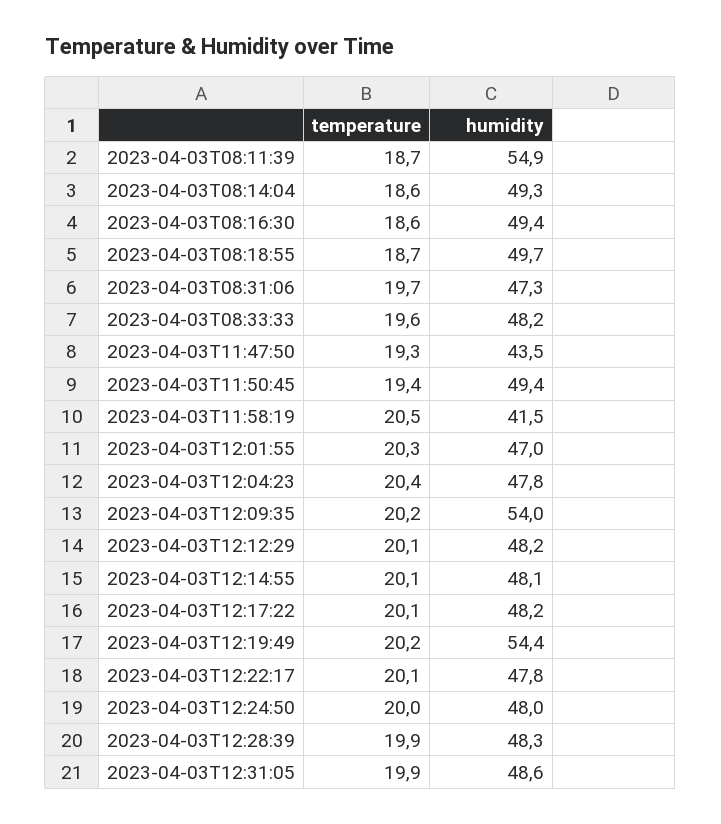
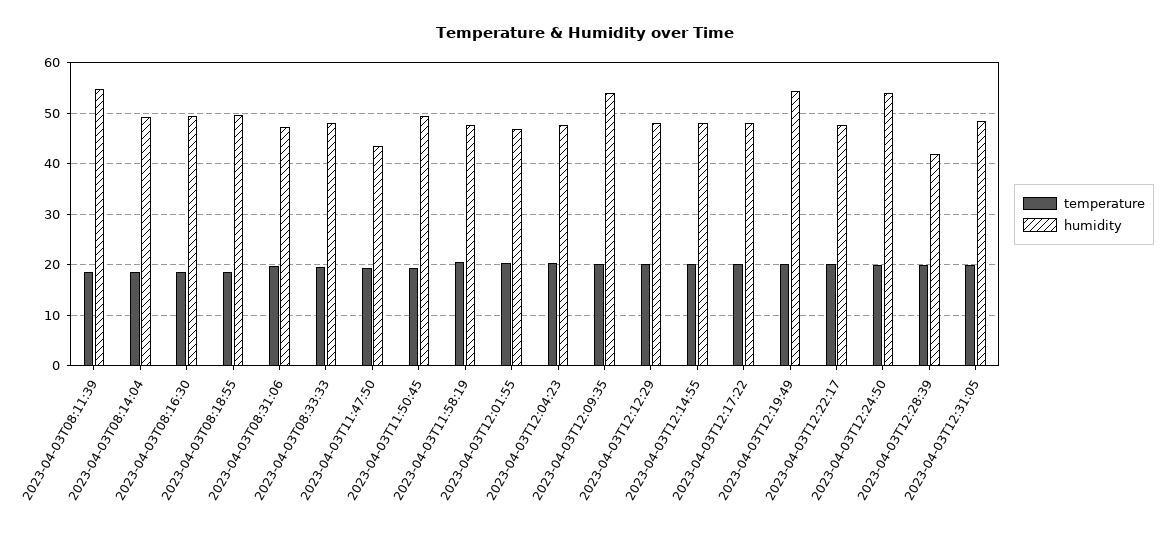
  {
    "temperature": {
      "2023-04-03T08:11:39": 18.7,
      "2023-04-03T08:14:04": 18.6,
      "2023-04-03T08:16:30": 18.6,
      "2023-04-03T08:18:55": 18.7,
      "2023-04-03T08:31:06": 19.7,
      "2023-04-03T08:33:33": 19.6,
      "2023-04-03T11:47:50": 19.3,
      "2023-04-03T11:50:45": 19.4,
      "2023-04-03T11:58:19": 20.5,
      "2023-04-03T12:01:55": 20.3,
      "2023-04-03T12:04:23": 20.4,
      "2023-04-03T12:09:35": 20.2,
      "2023-04-03T12:12:29": 20.1,
      "2023-04-03T12:14:55": 20.1,
      "2023-04-03T12:17:22": 20.1,
      "2023-04-03T12:19:49": 20.2,
      "2023-04-03T12:22:17": 20.1,
      "2023-04-03T12:24:50": 20,
      "2023-04-03T12:28:39": 19.9,
      "2023-04-03T12:31:05": 19.9
    },
    "humidity": {
      "2023-04-03T08:11:39": 54.9,
      "2023-04-03T08:14:04": 49.3,
      "2023-04-03T08:16:30": 49.4,
      "2023-04-03T08:18:55": 49.7,
      "2023-04-03T08:31:06": 47.3,
      "2023-04-03T08:33:33": 48.2,
      "2023-04-03T11:47:50": 43.5,
      "2023-04-03T11:50:45": 49.4,
-     "2023-04-03T11:58:19": 41.5,
+     "2023-04-03T11:58:19": 48,
      "2023-04-03T12:01:55": 47,
      "2023-04-03T12:04:23": 47.8,
      "2023-04-03T12:09:35": 54,
      "2023-04-03T12:12:29": 48.2,
      "2023-04-03T12:14:55": 48.1,
      "2023-04-03T12:17:22": 48.2,
      "2023-04-03T12:19:49": 54.4,
      "2023-04-03T12:22:17": 47.8,
-     "2023-04-03T12:24:50": 48,
+     "2023-04-03T12:24:50": 54,
-     "2023-04-03T12:28:39": 48.3,
+     "2023-04-03T12:28:39": 42,
      "2023-04-03T12:31:05": 48.6
    }
  }

